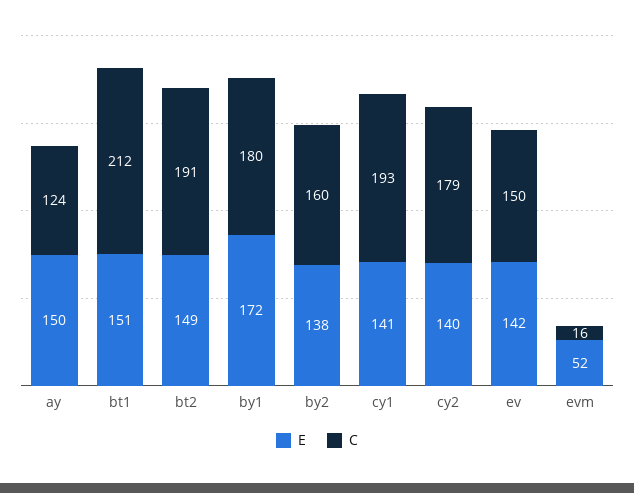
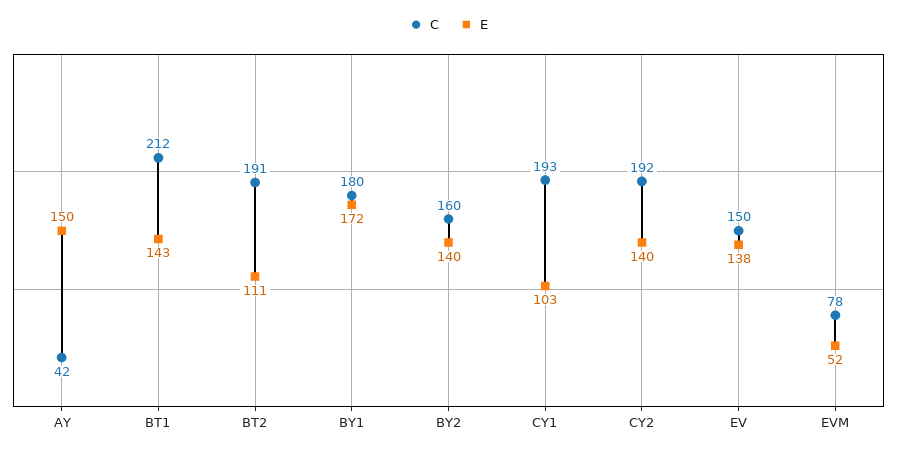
  {
    "E": {
      "ay": 150,
-     "bt1": 151,
+     "bt1": 143,
-     "bt2": 149,
+     "bt2": 111,
      "by1": 172,
-     "by2": 138,
+     "by2": 140,
-     "cy1": 141,
+     "cy1": 103,
      "cy2": 140,
-     "ev": 142,
+     "ev": 138,
      "evm": 52
    },
    "C": {
-     "ay": 124,
+     "ay": 42,
      "bt1": 212,
      "bt2": 191,
      "by1": 180,
      "by2": 160,
      "cy1": 193,
-     "cy2": 179,
+     "cy2": 192,
      "ev": 150,
-     "evm": 16
+     "evm": 78
    }
  }

